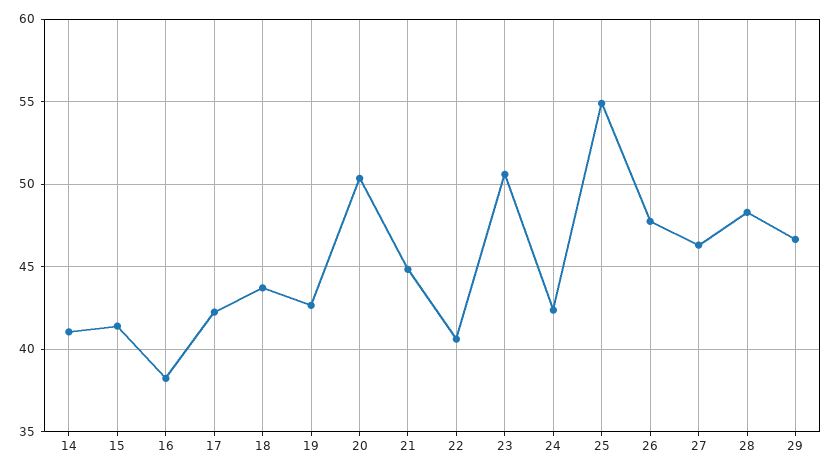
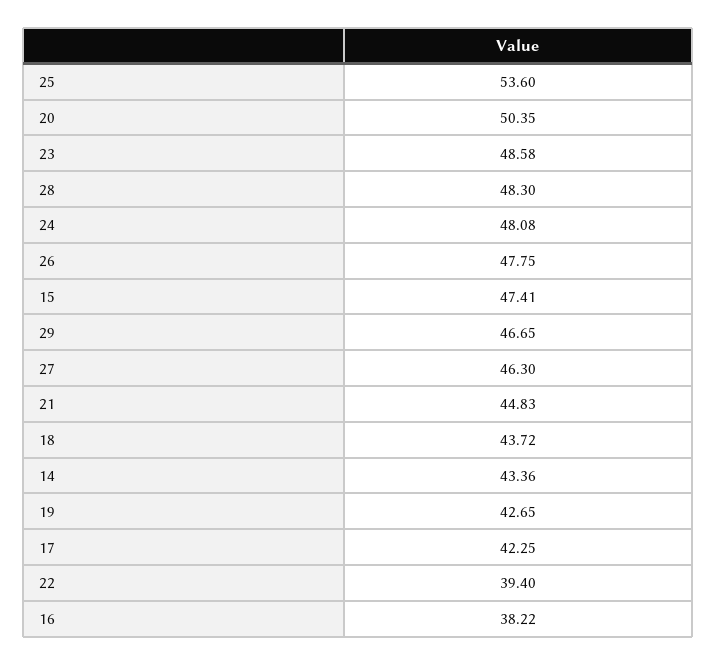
  {
-   "14": 41,
+   "14": 43.36,
-   "15": 41.5,
+   "15": 47.41,
    "16": 38.22,
    "17": 42.25,
    "18": 43.72,
    "19": 42.65,
    "20": 50.35,
    "21": 44.83,
-   "22": 40.5,
+   "22": 39.4,
-   "23": 50.5,
+   "23": 48.58,
-   "24": 42.5,
+   "24": 48.08,
-   "25": 55,
+   "25": 53.6,
    "26": 47.75,
    "27": 46.3,
    "28": 48.3,
    "29": 46.65
  }

